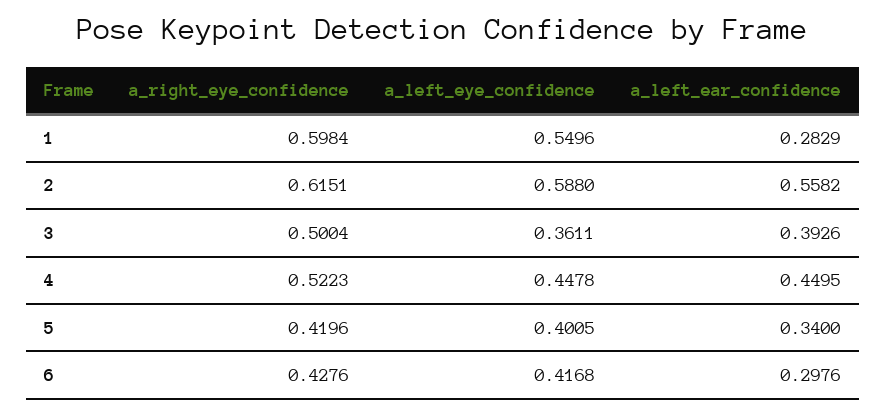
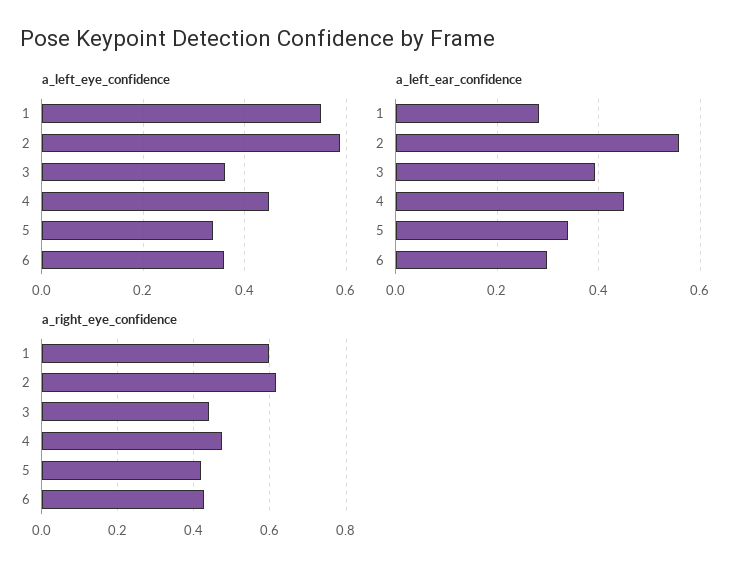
  {
    "a_right_eye_confidence": {
      "1": 0.5984,
      "2": 0.6151,
-     "3": 0.5004,
+     "3": 0.44,
-     "4": 0.5223,
+     "4": 0.48,
      "5": 0.4196,
      "6": 0.4276
    },
    "a_left_eye_confidence": {
      "1": 0.5496,
      "2": 0.588,
      "3": 0.3611,
      "4": 0.4478,
-     "5": 0.4005,
+     "5": 0.34,
-     "6": 0.4168
+     "6": 0.36
    },
    "a_left_ear_confidence": {
      "1": 0.2829,
      "2": 0.5582,
      "3": 0.3926,
      "4": 0.4495,
      "5": 0.34,
      "6": 0.2976
    }
  }

